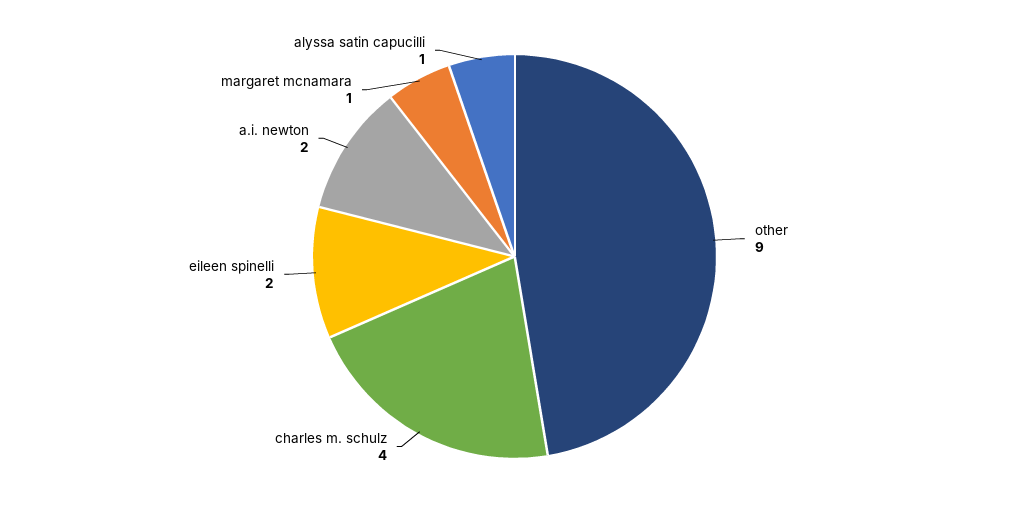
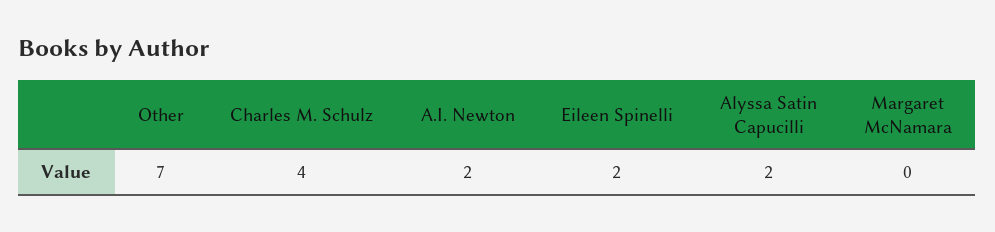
  {
-   "other": 9,
+   "other": 7,
    "charles m. schulz": 4,
    "eileen spinelli": 2,
    "a.i. newton": 2,
-   "margaret mcnamara": 1,
+   "margaret mcnamara": 0,
-   "alyssa satin capucilli": 1
+   "alyssa satin capucilli": 2
  }

